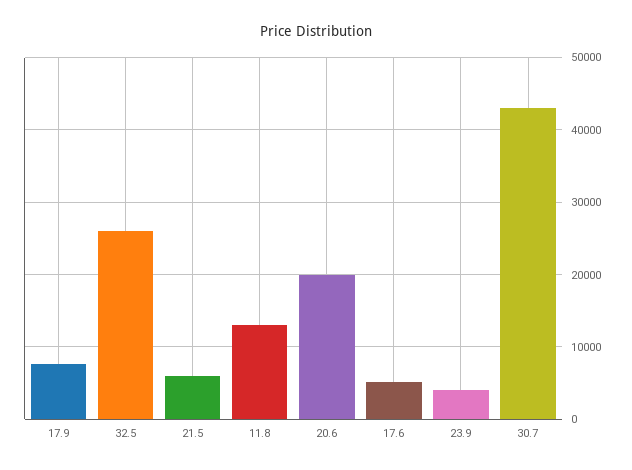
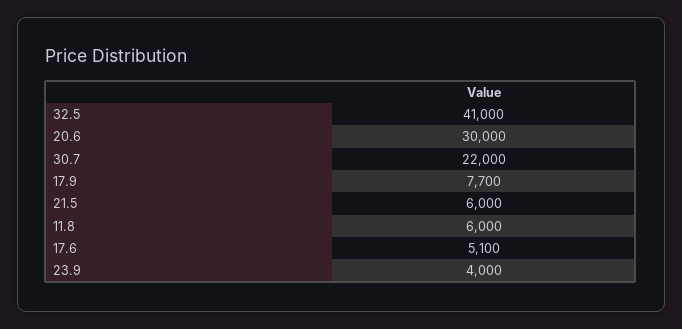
  {
    "17.9": 7700,
-   "32.5": 26000,
+   "32.5": 41000,
    "21.5": 6000,
-   "11.8": 13000,
+   "11.8": 6000,
-   "20.6": 20000,
+   "20.6": 30000,
    "17.6": 5100,
    "23.9": 4000,
-   "30.7": 43000
+   "30.7": 22000
  }

